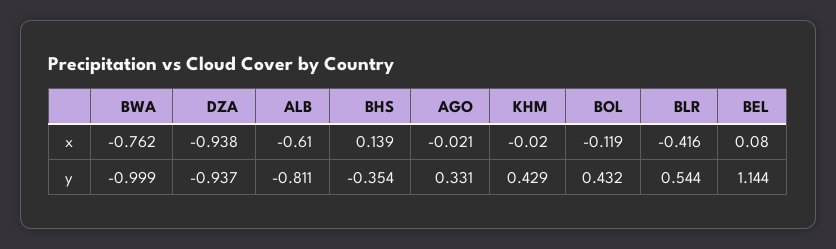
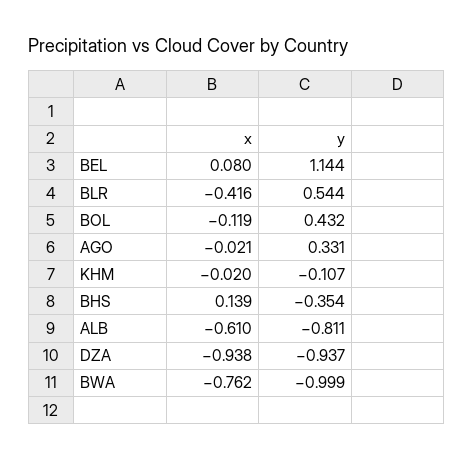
  {
    "BWA": {
      "x": -0.762,
      "y": -0.999
    },
    "DZA": {
      "x": -0.938,
      "y": -0.937
    },
    "ALB": {
      "x": -0.61,
      "y": -0.811
    },
    "BHS": {
      "x": 0.139,
      "y": -0.354
    },
    "AGO": {
      "x": -0.021,
      "y": 0.331
    },
    "KHM": {
      "x": -0.02,
-     "y": 0.429
+     "y": -0.107
    },
    "BOL": {
      "x": -0.119,
      "y": 0.432
    },
    "BLR": {
      "x": -0.416,
      "y": 0.544
    },
    "BEL": {
      "x": 0.08,
      "y": 1.144
    }
  }

